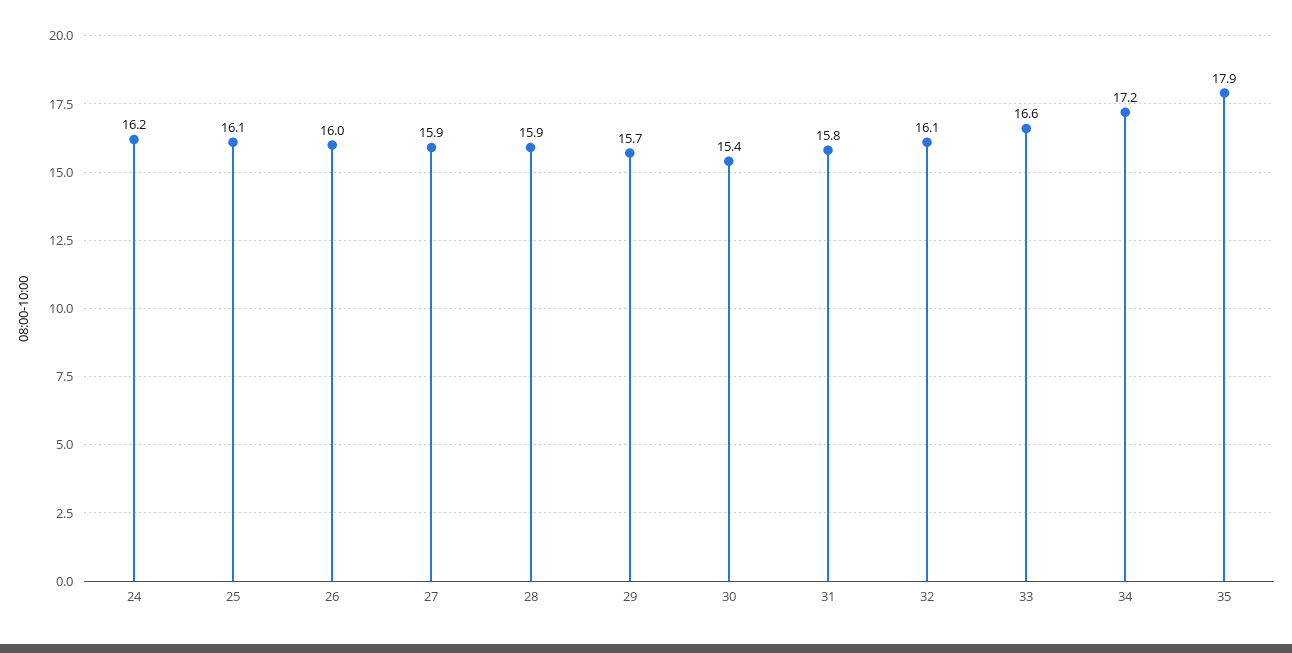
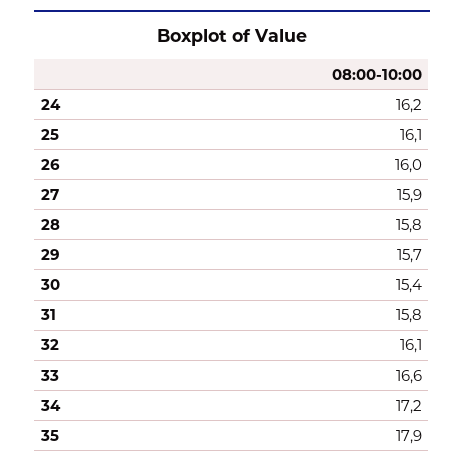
  {
    "24": 16.2,
    "25": 16.1,
    "26": 16,
    "27": 15.9,
-   "28": 15.9,
+   "28": 15.8,
    "29": 15.7,
    "30": 15.4,
    "31": 15.8,
    "32": 16.1,
    "33": 16.6,
    "34": 17.2,
    "35": 17.9
  }

